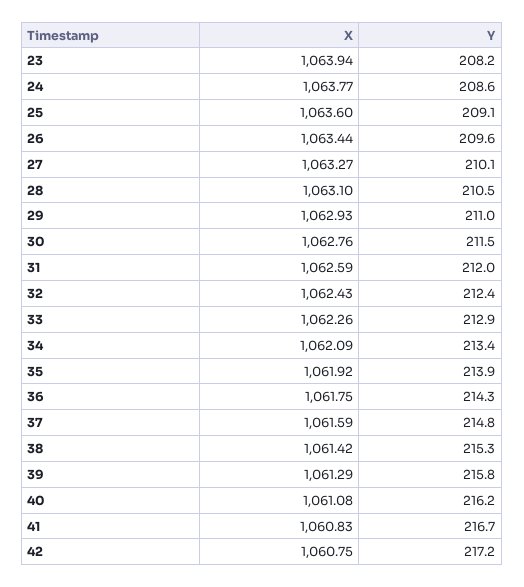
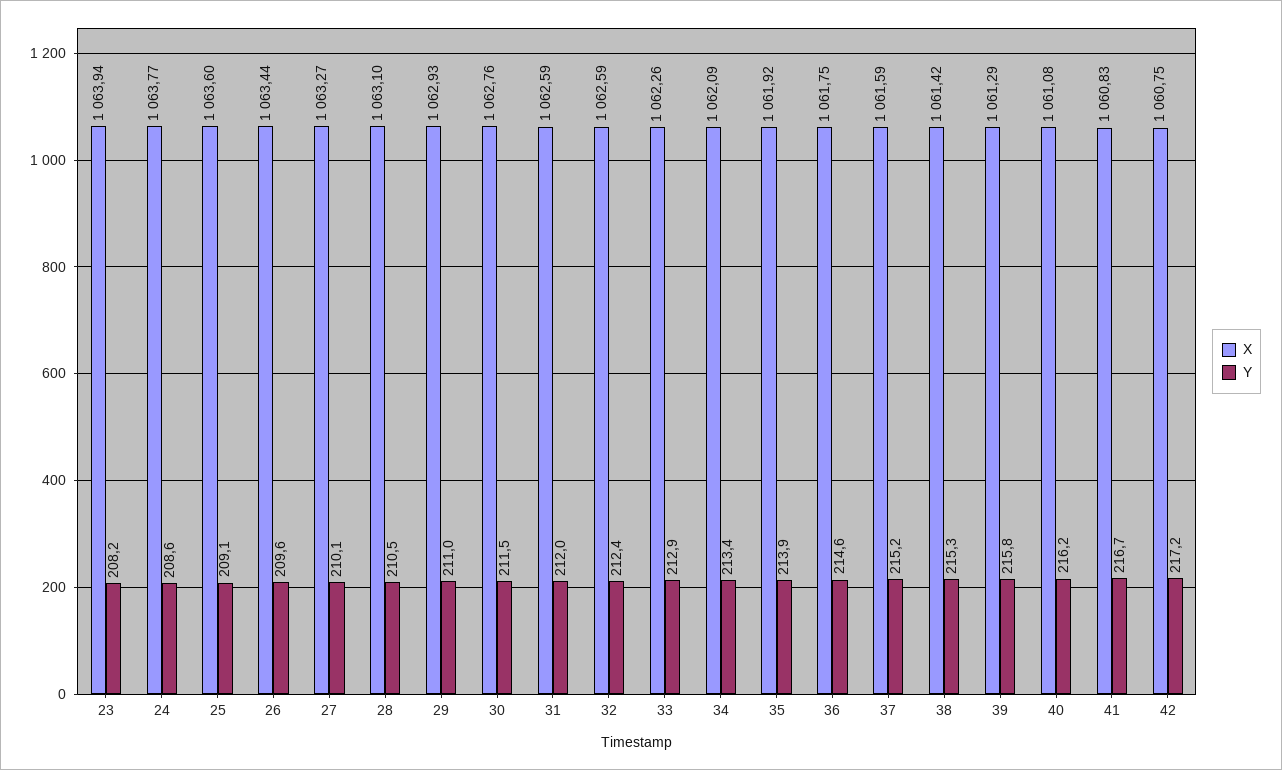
  {
    "X": {
      "23": 1063.94,
      "24": 1063.77,
      "25": 1063.6,
      "26": 1063.44,
      "27": 1063.27,
      "28": 1063.1,
      "29": 1062.93,
      "30": 1062.76,
      "31": 1062.59,
-     "32": 1062.43,
+     "32": 1062.59,
      "33": 1062.26,
      "34": 1062.09,
      "35": 1061.92,
      "36": 1061.75,
      "37": 1061.59,
      "38": 1061.42,
      "39": 1061.29,
      "40": 1061.08,
      "41": 1060.83,
      "42": 1060.75
    },
    "Y": {
      "23": 208.2,
      "24": 208.6,
      "25": 209.1,
      "26": 209.6,
      "27": 210.1,
      "28": 210.5,
      "29": 211,
      "30": 211.5,
      "31": 212,
      "32": 212.4,
      "33": 212.9,
      "34": 213.4,
      "35": 213.9,
-     "36": 214.3,
+     "36": 214.6,
-     "37": 214.8,
+     "37": 215.2,
      "38": 215.3,
      "39": 215.8,
      "40": 216.2,
      "41": 216.7,
      "42": 217.2
    }
  }

